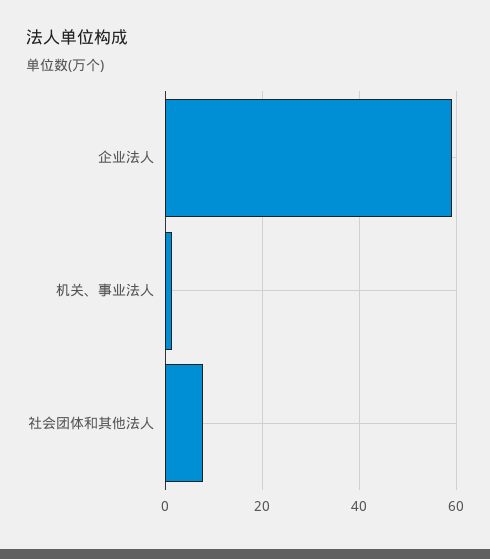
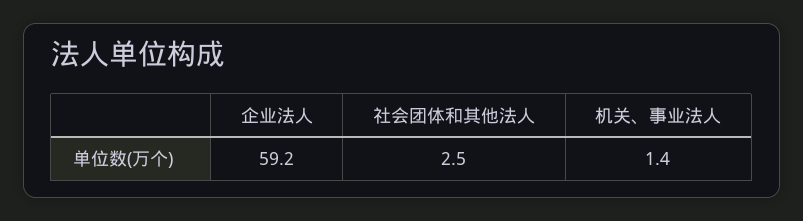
  {
    "企业法人": 59.2,
    "机关、事业法人": 1.4,
-   "社会团体和其他法人": 8
+   "社会团体和其他法人": 2.5
  }

